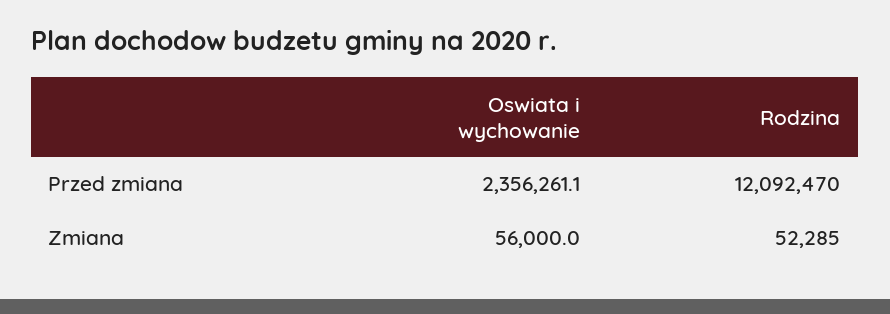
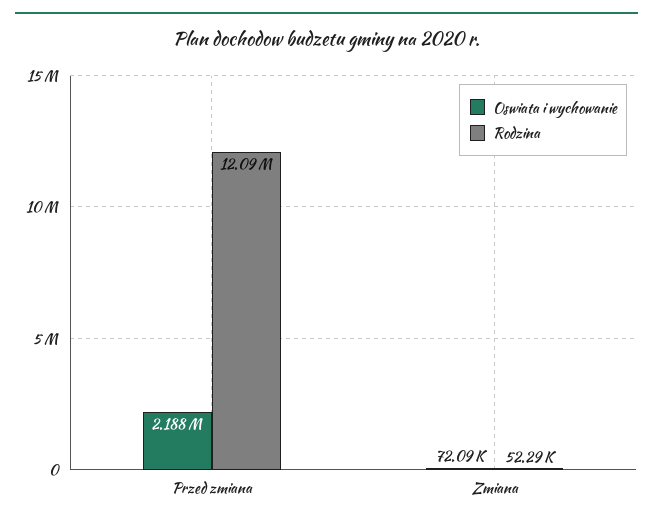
  {
    "Oswiata i wychowanie": {
-     "Przed zmiana": 2356261.1,
+     "Przed zmiana": 2188000,
-     "Zmiana": 56000
+     "Zmiana": 72090
    },
    "Rodzina": {
      "Przed zmiana": 12092470,
      "Zmiana": 52285
    }
  }

